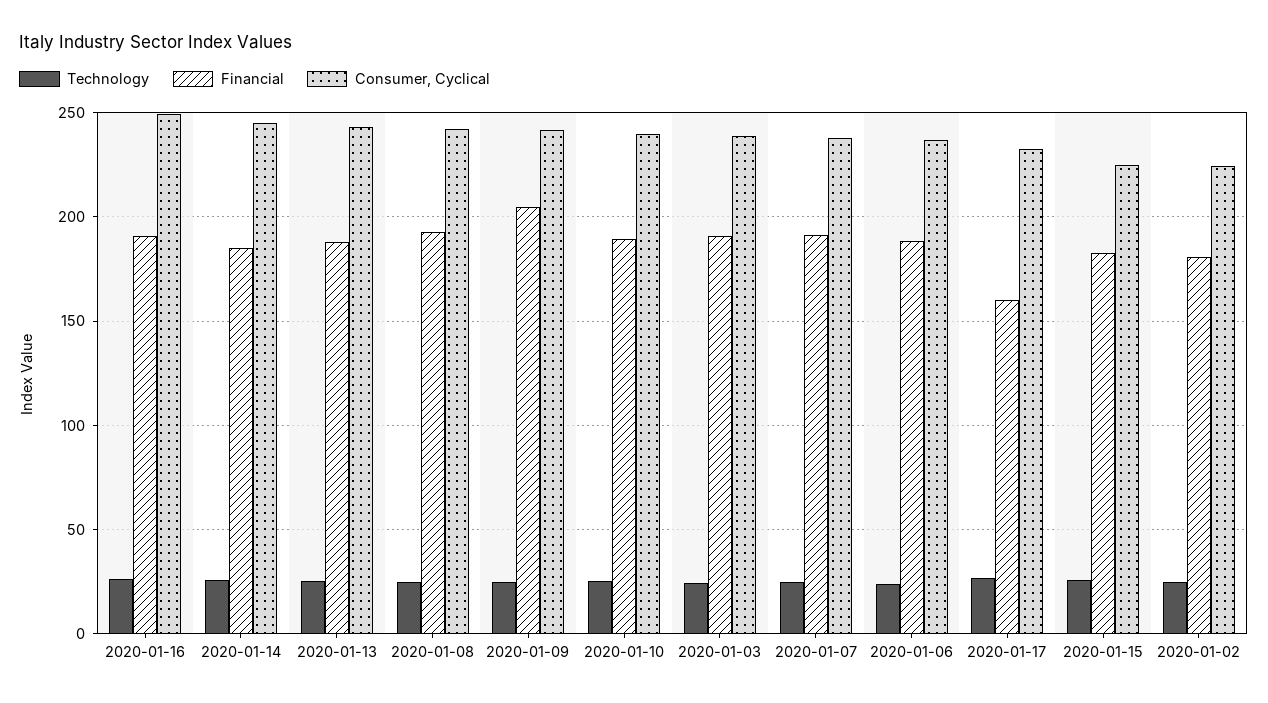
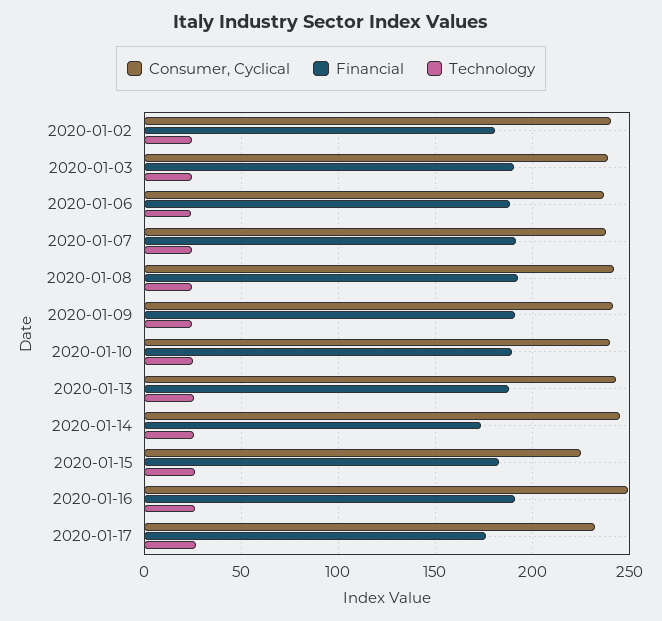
  {
    "Technology": {
      "2020-01-16": 25,
      "2020-01-14": 25,
      "2020-01-13": 25,
      "2020-01-08": 25,
      "2020-01-09": 25,
      "2020-01-10": 25,
      "2020-01-03": 25,
      "2020-01-07": 25,
      "2020-01-06": 25,
      "2020-01-17": 25,
      "2020-01-15": 25,
      "2020-01-02": 25
    },
    "Financial": {
      "2020-01-16": 190,
-     "2020-01-14": 185,
+     "2020-01-14": 175,
      "2020-01-13": 190,
      "2020-01-08": 195,
-     "2020-01-09": 205,
+     "2020-01-09": 190,
      "2020-01-10": 190,
      "2020-01-03": 190,
      "2020-01-07": 190,
      "2020-01-06": 190,
-     "2020-01-17": 160,
+     "2020-01-17": 175,
      "2020-01-15": 185,
      "2020-01-02": 180
    },
    "Consumer, Cyclical": {
      "2020-01-16": 250,
      "2020-01-14": 245,
      "2020-01-13": 245,
      "2020-01-08": 240,
      "2020-01-09": 240,
      "2020-01-10": 240,
      "2020-01-03": 240,
      "2020-01-07": 240,
      "2020-01-06": 235,
      "2020-01-17": 230,
      "2020-01-15": 225,
-     "2020-01-02": 225
+     "2020-01-02": 240
    }
  }

